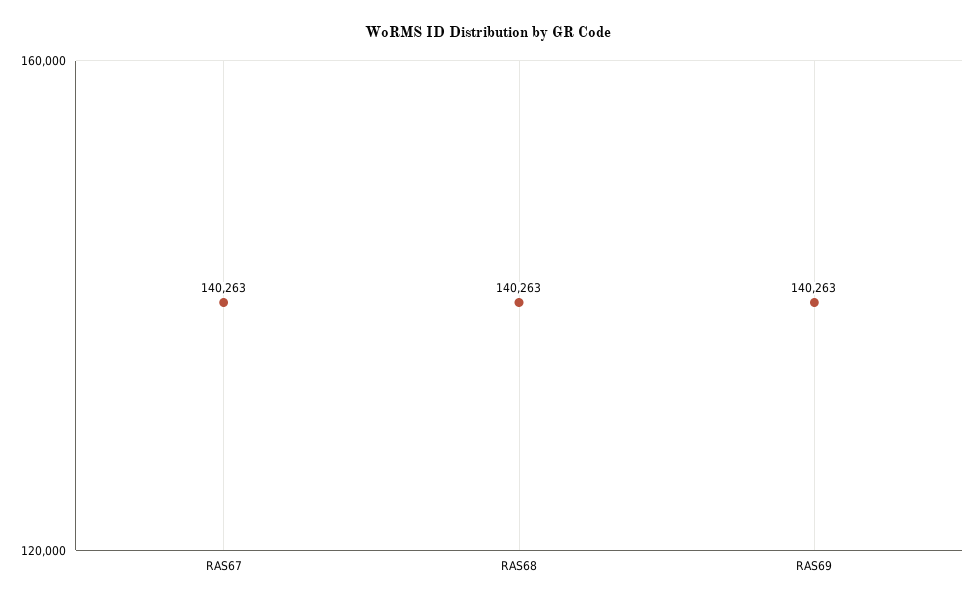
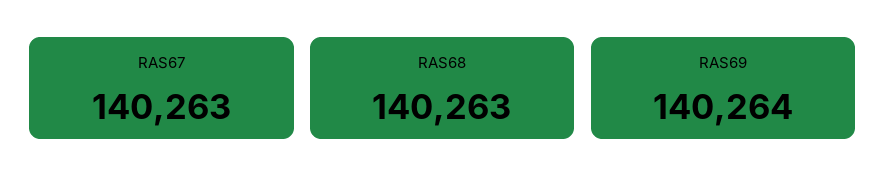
  {
    "RAS67": 140263,
    "RAS68": 140263,
-   "RAS69": 140263
+   "RAS69": 140264
  }

